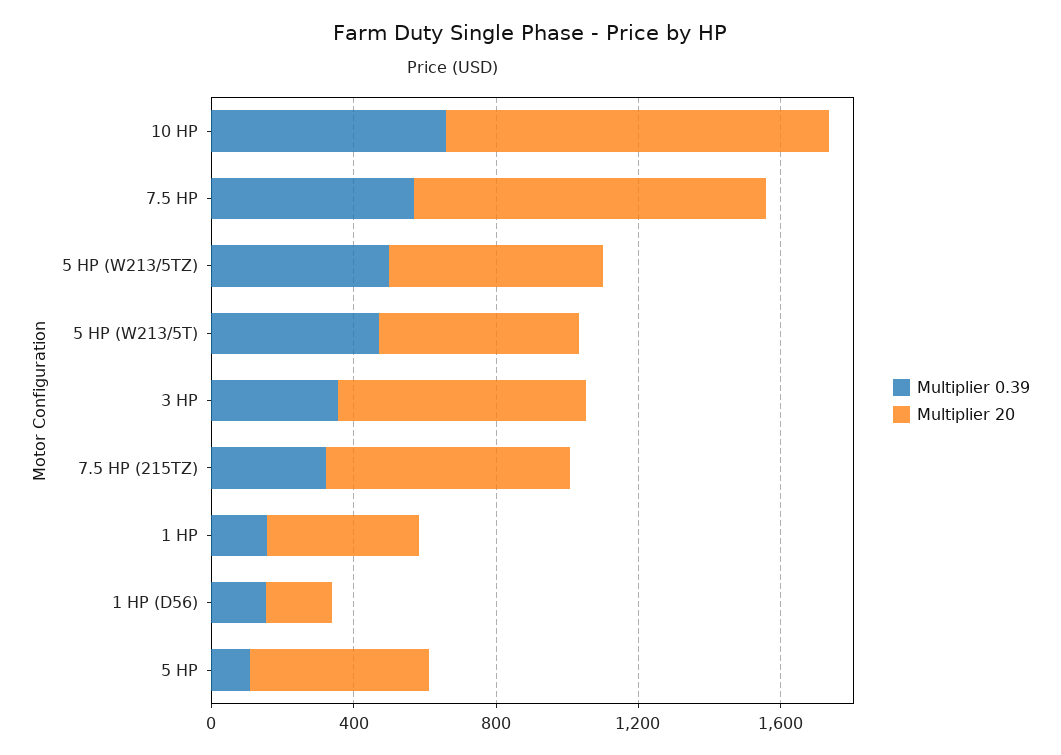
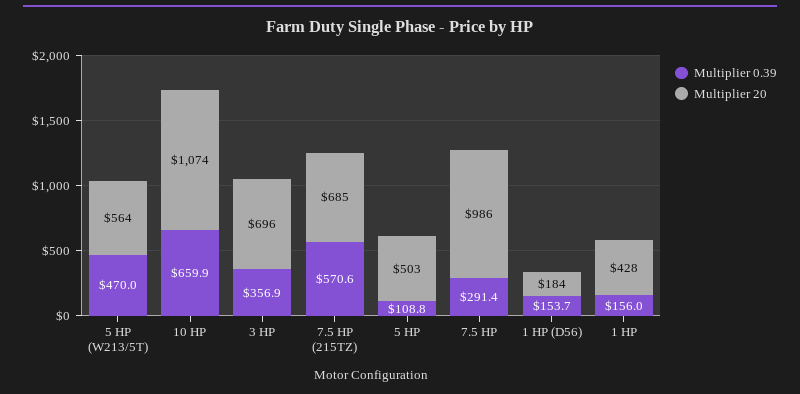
  {
    "Multiplier 0.39": {
      "10 HP": 659.9,
-     "7.5 HP": 600,
+     "7.5 HP": 291.4,
-     "5 HP (W213/5TZ)": 500,
      "5 HP (W213/5T)": 470,
      "3 HP": 356.9,
-     "7.5 HP (215TZ)": 300,
+     "7.5 HP (215TZ)": 570.6,
      "1 HP": 156,
      "1 HP (D56)": 153.7,
      "5 HP": 108.8
    },
    "Multiplier 20": {
      "10 HP": 1074,
      "7.5 HP": 986,
-     "5 HP (W213/5TZ)": 600,
      "5 HP (W213/5T)": 564,
      "3 HP": 696,
      "7.5 HP (215TZ)": 685,
      "1 HP": 428,
      "1 HP (D56)": 184,
      "5 HP": 503
    }
  }

